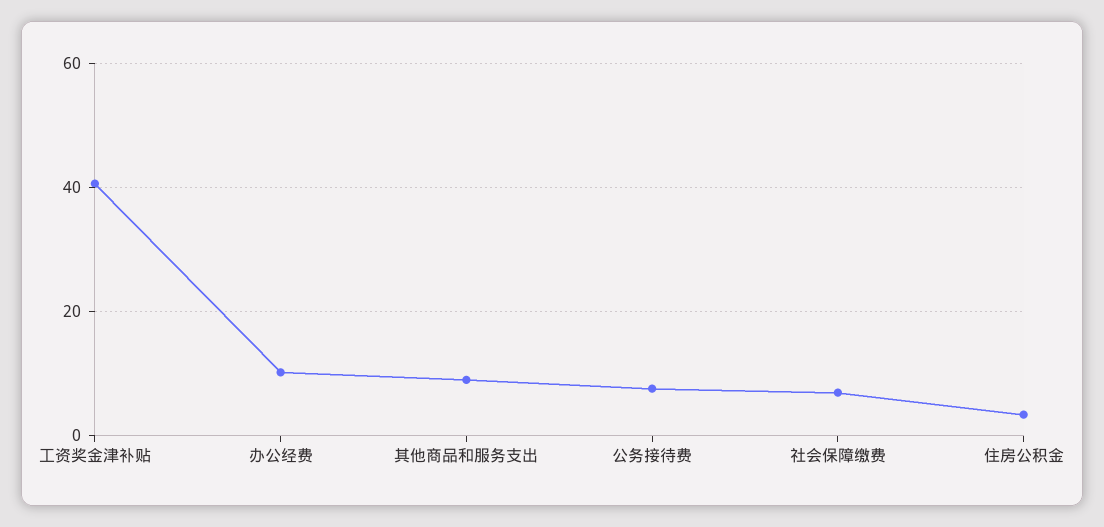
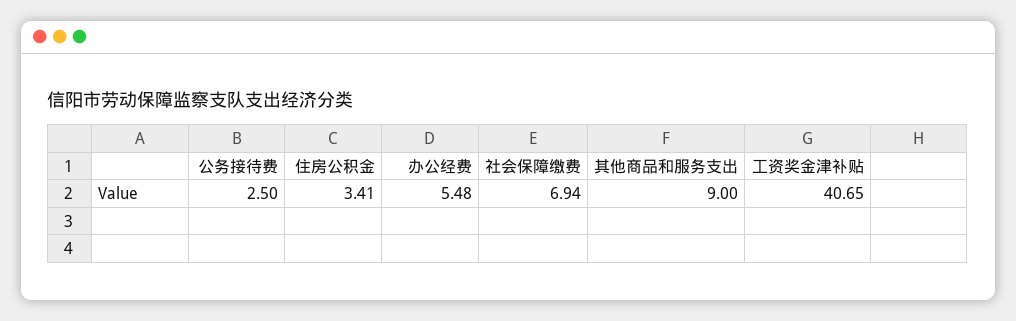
  {
    "工资奖金津补贴": 40.65,
-   "办公经费": 10,
+   "办公经费": 5.48,
    "其他商品和服务支出": 9,
-   "公务接待费": 8,
+   "公务接待费": 2.5,
    "社会保障缴费": 6.94,
    "住房公积金": 3.41
  }

